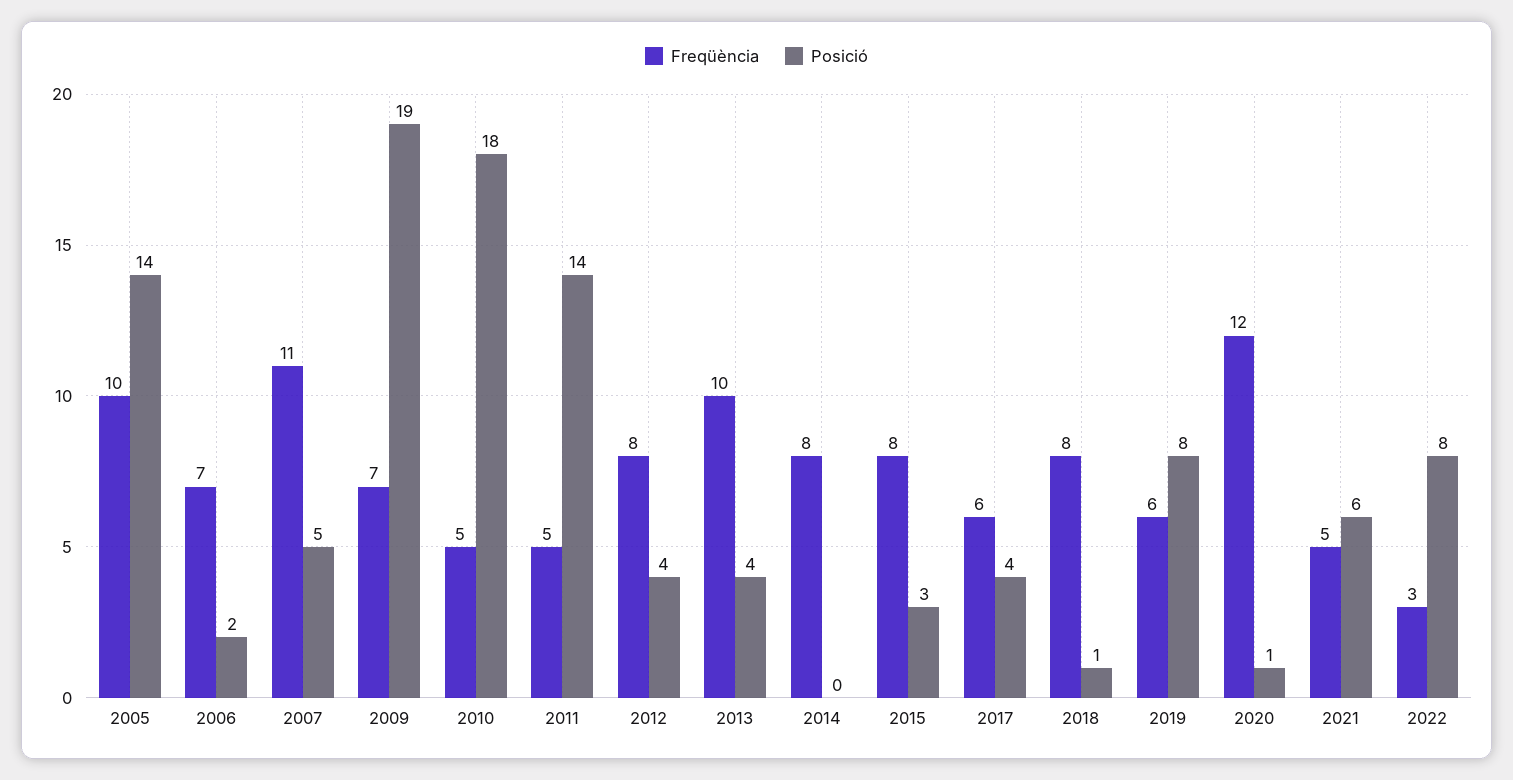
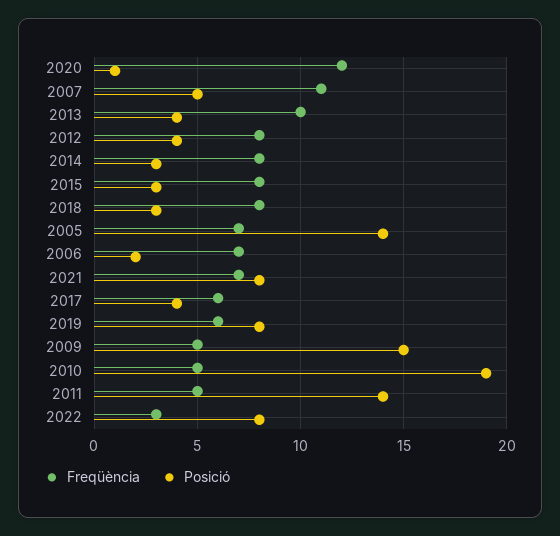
  {
    "Freqüència": {
-     "2005": 10,
+     "2005": 7,
      "2006": 7,
      "2007": 11,
-     "2009": 7,
+     "2009": 5,
      "2010": 5,
      "2011": 5,
      "2012": 8,
      "2013": 10,
      "2014": 8,
      "2015": 8,
      "2017": 6,
      "2018": 8,
      "2019": 6,
      "2020": 12,
-     "2021": 5,
+     "2021": 7,
      "2022": 3
    },
    "Posició": {
      "2005": 14,
      "2006": 2,
      "2007": 5,
-     "2009": 19,
+     "2009": 15,
-     "2010": 18,
+     "2010": 19,
      "2011": 14,
      "2012": 4,
      "2013": 4,
-     "2014": 0,
+     "2014": 3,
      "2015": 3,
      "2017": 4,
-     "2018": 1,
+     "2018": 3,
      "2019": 8,
      "2020": 1,
-     "2021": 6,
+     "2021": 8,
      "2022": 8
    }
  }

